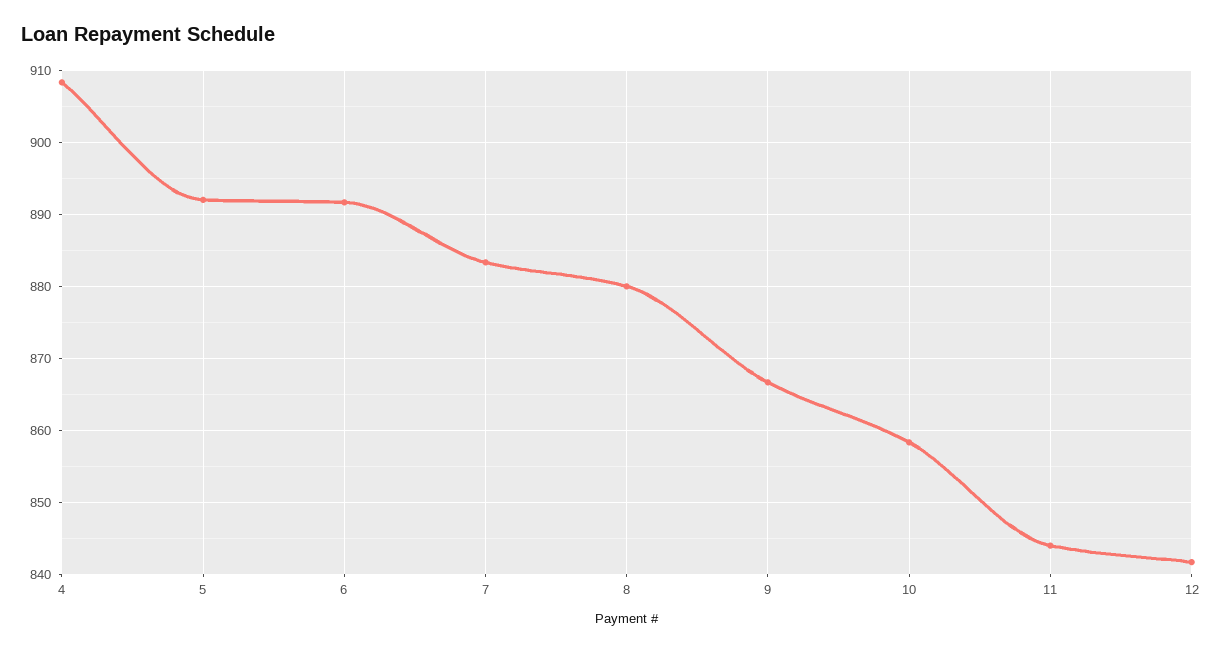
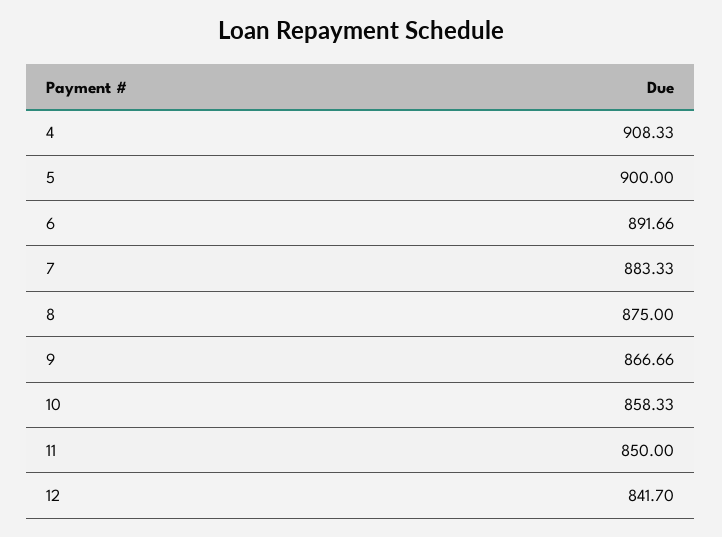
  {
    "4": 908.33,
-   "5": 892,
+   "5": 900,
    "6": 891.66,
    "7": 883.33,
-   "8": 880,
+   "8": 875,
    "9": 866.66,
    "10": 858.33,
-   "11": 844,
+   "11": 850,
    "12": 841.7
  }

